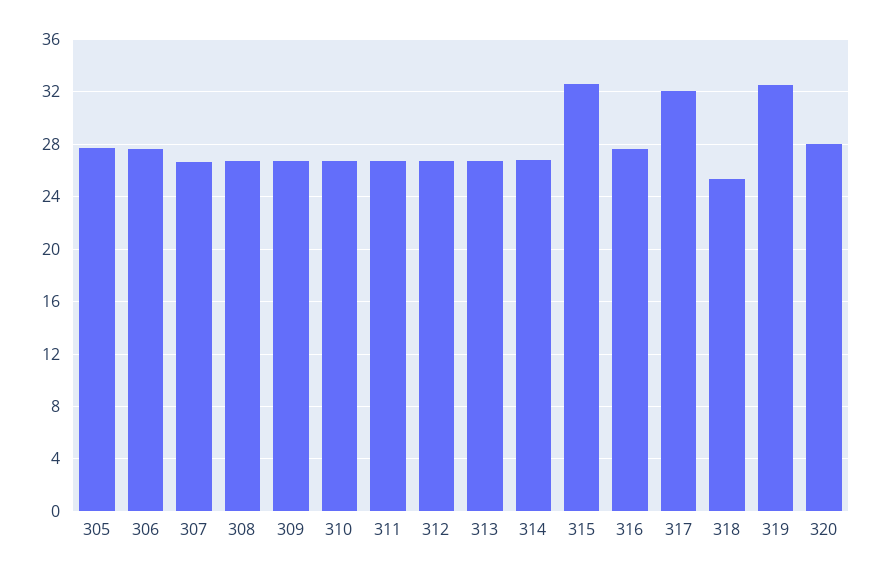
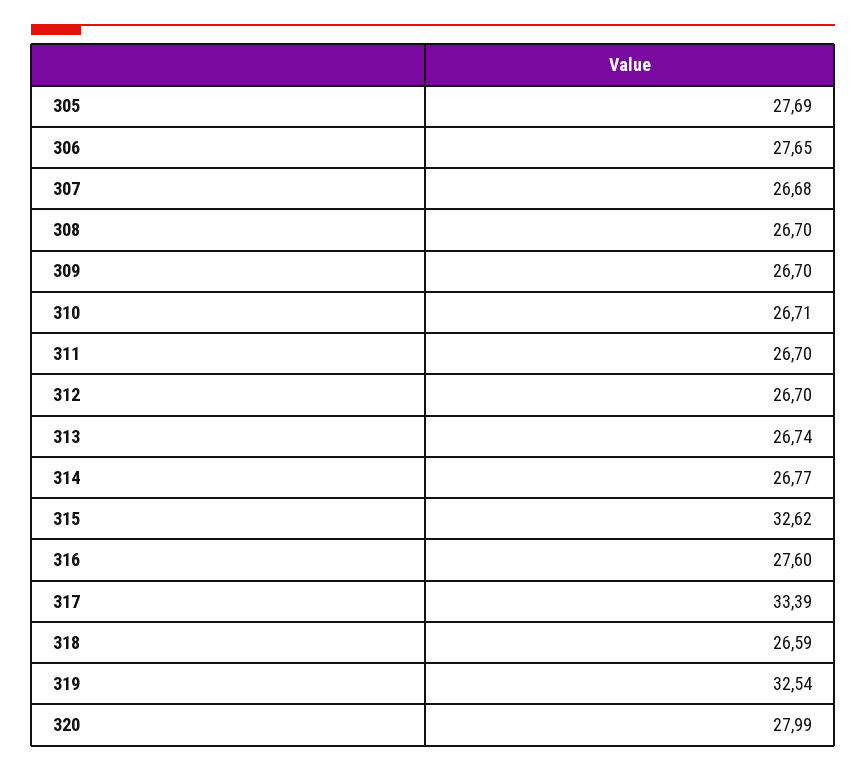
  {
    "305": 27.69,
    "306": 27.65,
    "307": 26.68,
    "308": 26.7,
    "309": 26.7,
    "310": 26.71,
    "311": 26.7,
    "312": 26.7,
    "313": 26.74,
    "314": 26.77,
    "315": 32.62,
    "316": 27.6,
-   "317": 32,
+   "317": 33.39,
-   "318": 25.5,
+   "318": 26.59,
    "319": 32.54,
    "320": 27.99
  }

